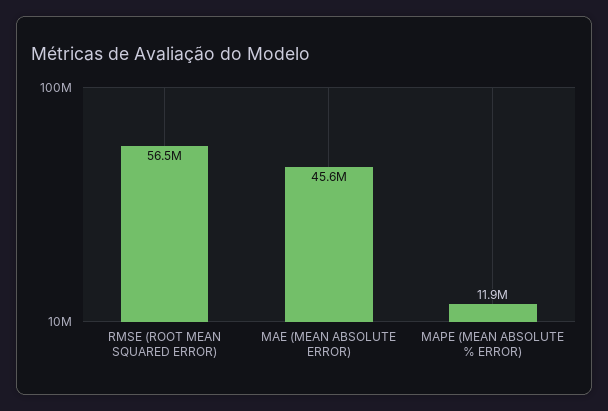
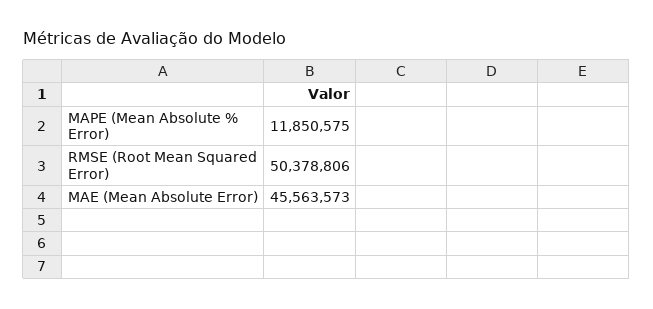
  {
-   "RMSE (ROOT MEAN SQUARED ERROR)": 56500000,
+   "RMSE (ROOT MEAN SQUARED ERROR)": 50378806,
    "MAE (MEAN ABSOLUTE ERROR)": 45563573,
    "MAPE (MEAN ABSOLUTE % ERROR)": 11850575
  }

